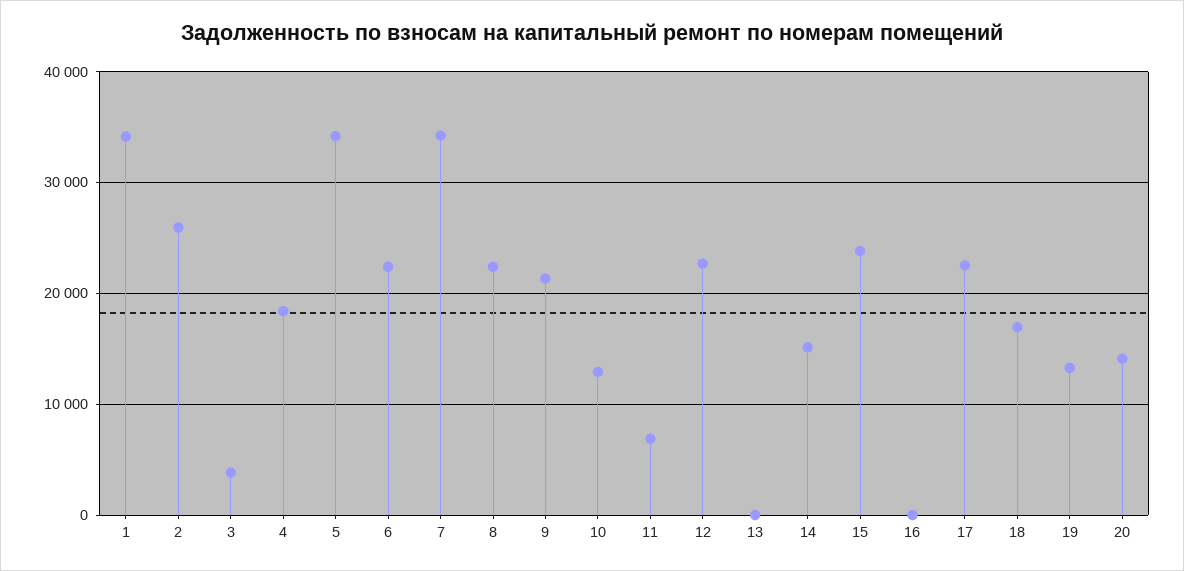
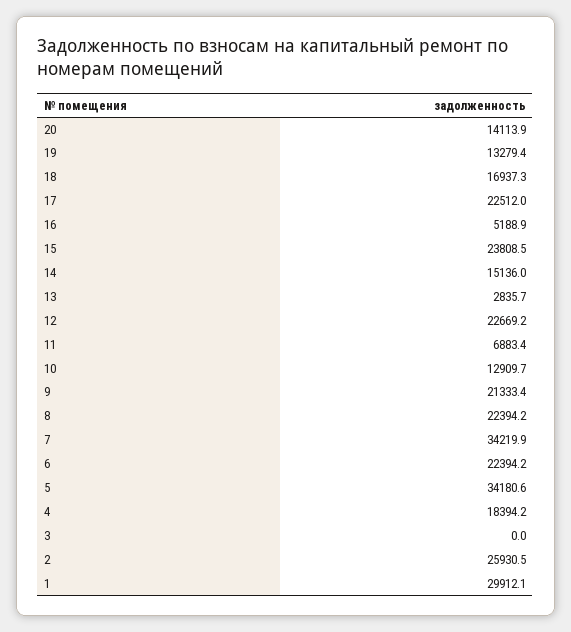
  {
-   "1": 34000,
+   "1": 29912.1,
    "2": 25930.5,
-   "3": 4000,
+   "3": 0,
    "4": 18394.2,
    "5": 34180.6,
    "6": 22394.2,
    "7": 34219.9,
    "8": 22394.2,
    "9": 21333.4,
    "10": 12909.7,
    "11": 6883.4,
    "12": 22669.2,
-   "13": 0,
+   "13": 2835.7,
    "14": 15136,
    "15": 23808.5,
-   "16": 0,
+   "16": 5188.9,
    "17": 22512,
    "18": 16937.3,
    "19": 13279.4,
    "20": 14113.9
  }

